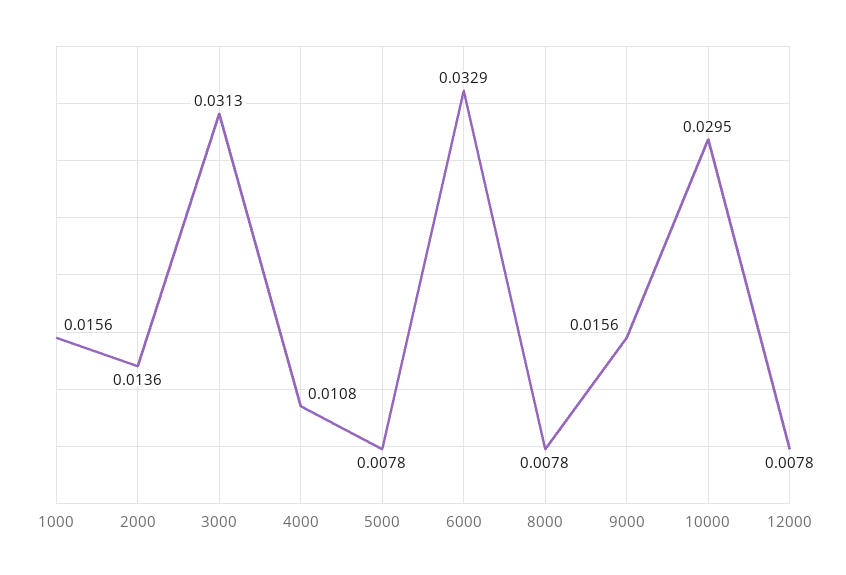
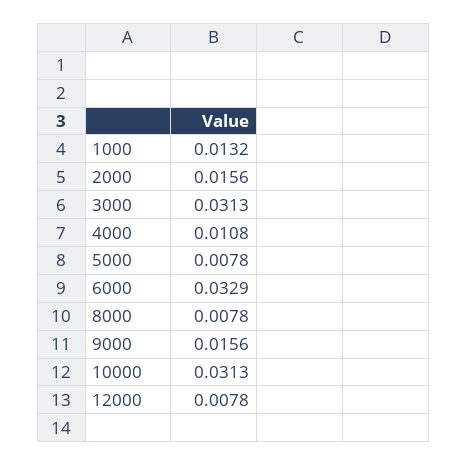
  {
-   "1000": 0.0156,
+   "1000": 0.0132,
-   "2000": 0.0136,
+   "2000": 0.0156,
    "3000": 0.0313,
    "4000": 0.0108,
    "5000": 0.0078,
    "6000": 0.0329,
    "8000": 0.0078,
    "9000": 0.0156,
-   "10000": 0.0295,
+   "10000": 0.0313,
    "12000": 0.0078
  }

